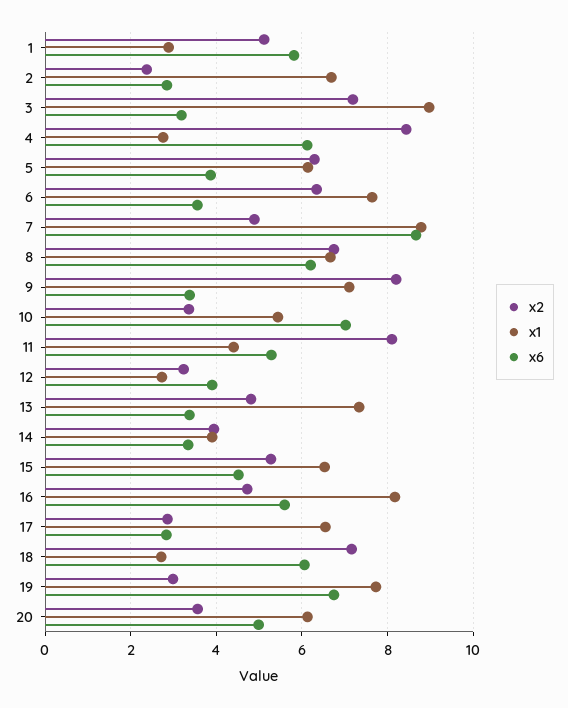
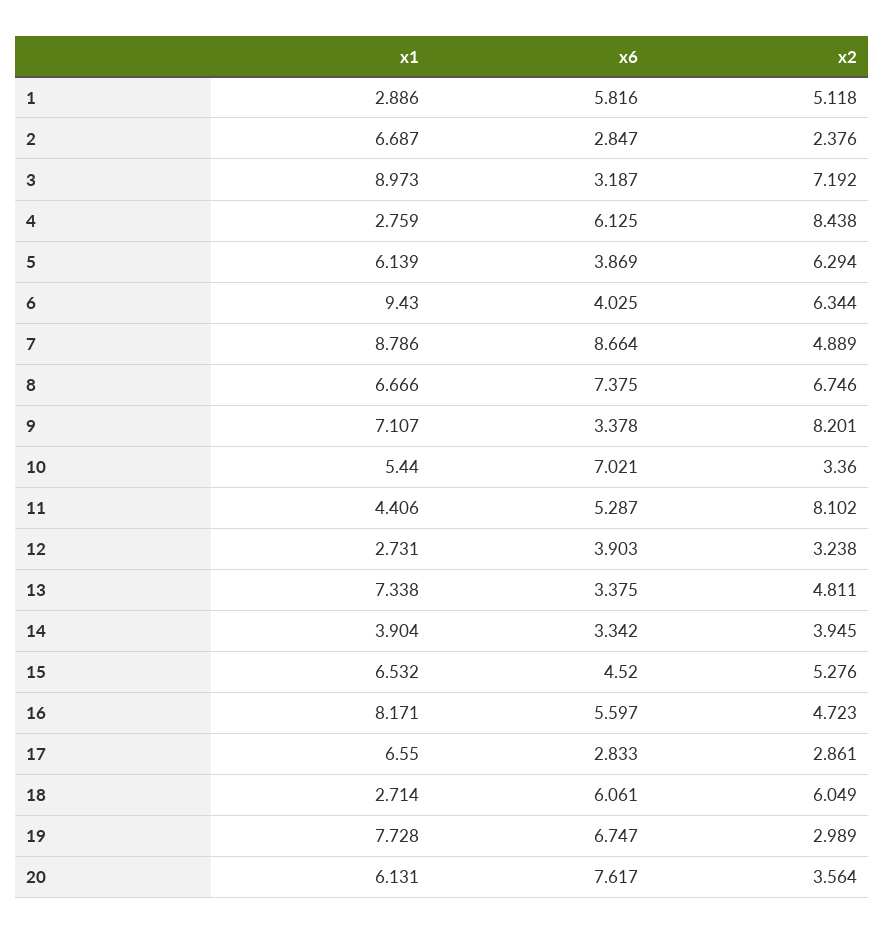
  {
    "x2": {
      "1": 5.118,
      "2": 2.376,
      "3": 7.192,
      "4": 8.438,
      "5": 6.294,
      "6": 6.344,
      "7": 4.889,
      "8": 6.746,
      "9": 8.201,
      "10": 3.36,
      "11": 8.102,
      "12": 3.238,
      "13": 4.811,
      "14": 3.945,
      "15": 5.276,
      "16": 4.723,
      "17": 2.861,
-     "18": 7.2,
+     "18": 6.049,
      "19": 2.989,
      "20": 3.564
    },
    "x1": {
      "1": 2.886,
      "2": 6.687,
      "3": 8.973,
      "4": 2.759,
      "5": 6.139,
-     "6": 7.6,
+     "6": 9.43,
      "7": 8.786,
      "8": 6.666,
      "9": 7.107,
      "10": 5.44,
      "11": 4.406,
      "12": 2.731,
      "13": 7.338,
      "14": 3.904,
      "15": 6.532,
      "16": 8.171,
      "17": 6.55,
      "18": 2.714,
      "19": 7.728,
      "20": 6.131
    },
    "x6": {
      "1": 5.816,
      "2": 2.847,
      "3": 3.187,
      "4": 6.125,
      "5": 3.869,
-     "6": 3.6,
+     "6": 4.025,
      "7": 8.664,
-     "8": 6.2,
+     "8": 7.375,
      "9": 3.378,
      "10": 7.021,
      "11": 5.287,
      "12": 3.903,
      "13": 3.375,
      "14": 3.342,
      "15": 4.52,
      "16": 5.597,
      "17": 2.833,
      "18": 6.061,
      "19": 6.747,
-     "20": 5
+     "20": 7.617
    }
  }

